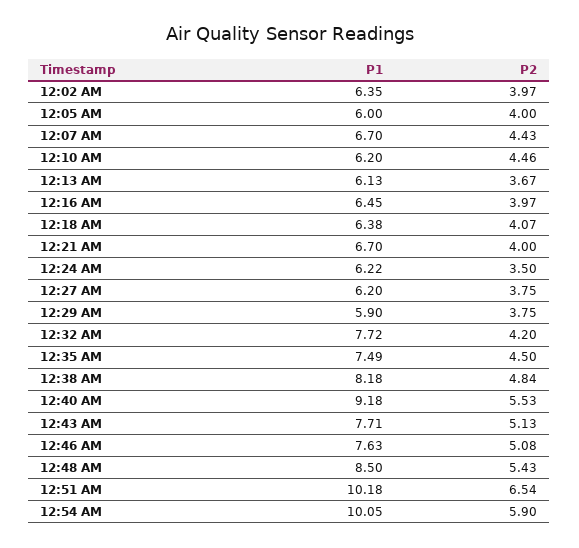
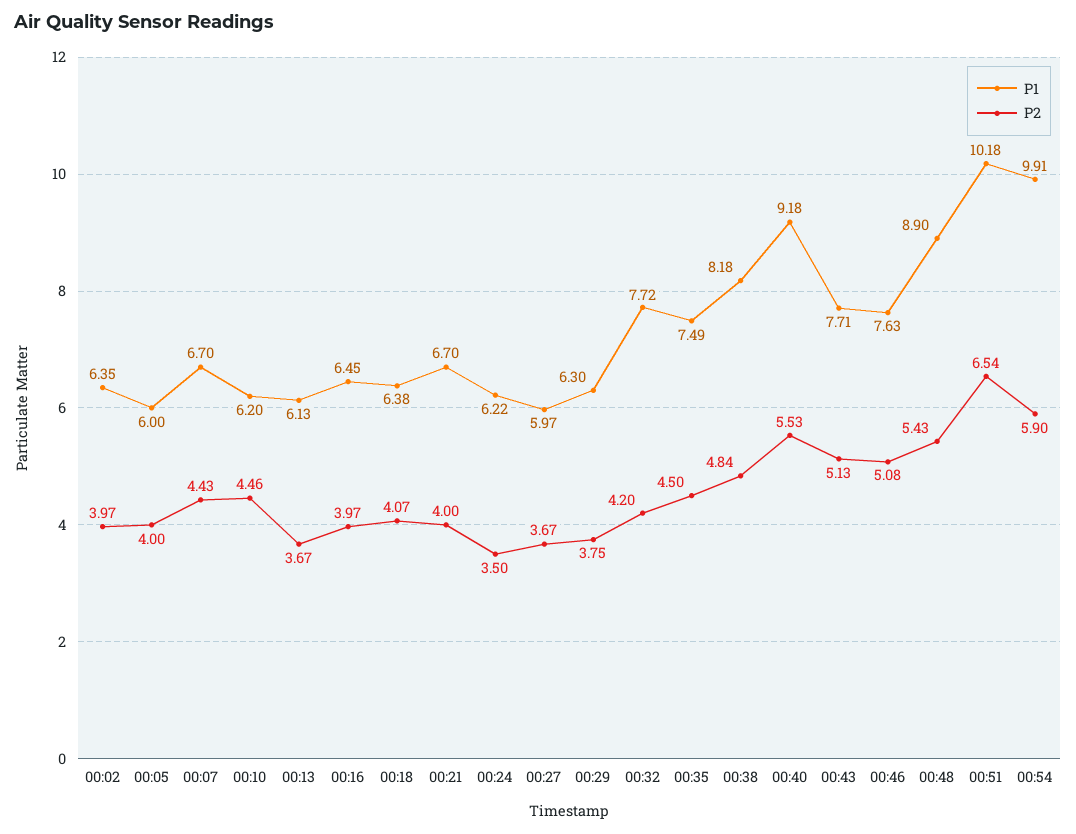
  {
    "P1": {
      "12:02 AM": 6.35,
      "12:05 AM": 6,
      "12:07 AM": 6.7,
      "12:10 AM": 6.2,
      "12:13 AM": 6.13,
      "12:16 AM": 6.45,
      "12:18 AM": 6.38,
      "12:21 AM": 6.7,
      "12:24 AM": 6.22,
-     "12:27 AM": 6.2,
+     "12:27 AM": 5.97,
-     "12:29 AM": 5.9,
+     "12:29 AM": 6.3,
      "12:32 AM": 7.72,
      "12:35 AM": 7.49,
      "12:38 AM": 8.18,
      "12:40 AM": 9.18,
      "12:43 AM": 7.71,
      "12:46 AM": 7.63,
-     "12:48 AM": 8.5,
+     "12:48 AM": 8.9,
      "12:51 AM": 10.18,
-     "12:54 AM": 10.05
+     "12:54 AM": 9.91
    },
    "P2": {
      "12:02 AM": 3.97,
      "12:05 AM": 4,
      "12:07 AM": 4.43,
      "12:10 AM": 4.46,
      "12:13 AM": 3.67,
      "12:16 AM": 3.97,
      "12:18 AM": 4.07,
      "12:21 AM": 4,
      "12:24 AM": 3.5,
-     "12:27 AM": 3.75,
+     "12:27 AM": 3.67,
      "12:29 AM": 3.75,
      "12:32 AM": 4.2,
      "12:35 AM": 4.5,
      "12:38 AM": 4.84,
      "12:40 AM": 5.53,
      "12:43 AM": 5.13,
      "12:46 AM": 5.08,
      "12:48 AM": 5.43,
      "12:51 AM": 6.54,
      "12:54 AM": 5.9
    }
  }

